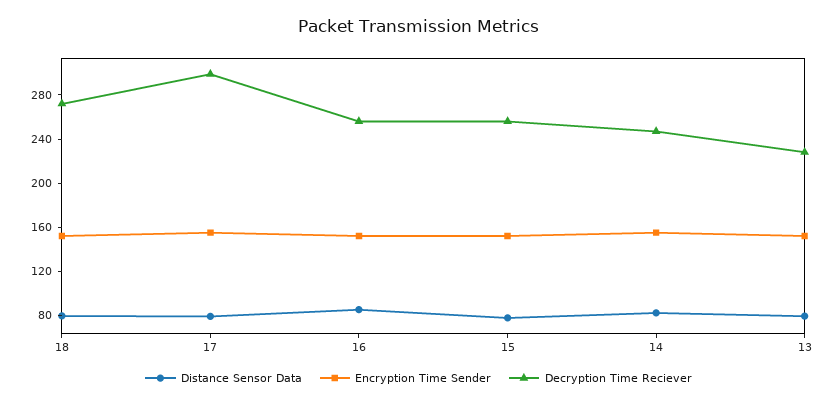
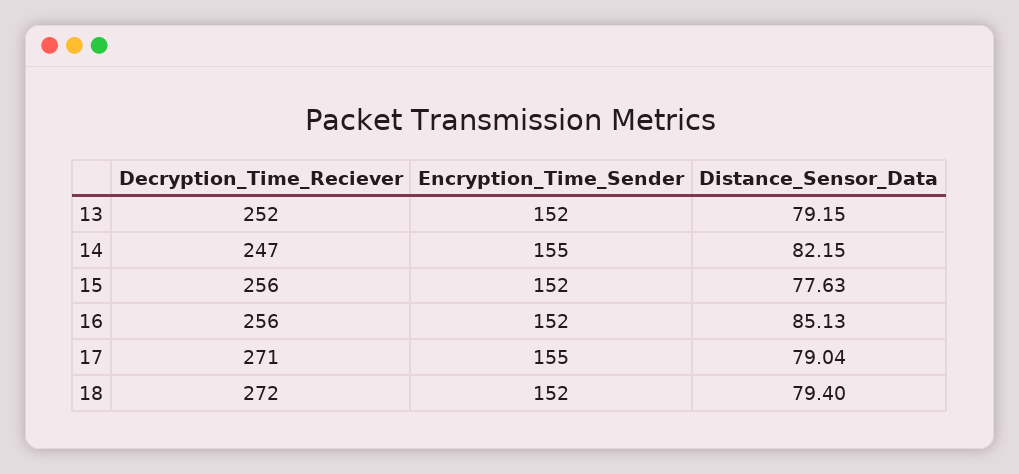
  {
    "Distance Sensor Data": {
      "18": 79.4,
      "17": 79.04,
      "16": 85.13,
      "15": 77.63,
      "14": 82.15,
      "13": 79.15
    },
    "Encryption Time Sender": {
      "18": 152,
      "17": 155,
      "16": 152,
      "15": 152,
      "14": 155,
      "13": 152
    },
    "Decryption Time Reciever": {
      "18": 272,
-     "17": 300,
+     "17": 271,
      "16": 256,
      "15": 256,
      "14": 247,
-     "13": 230
+     "13": 252
    }
  }

